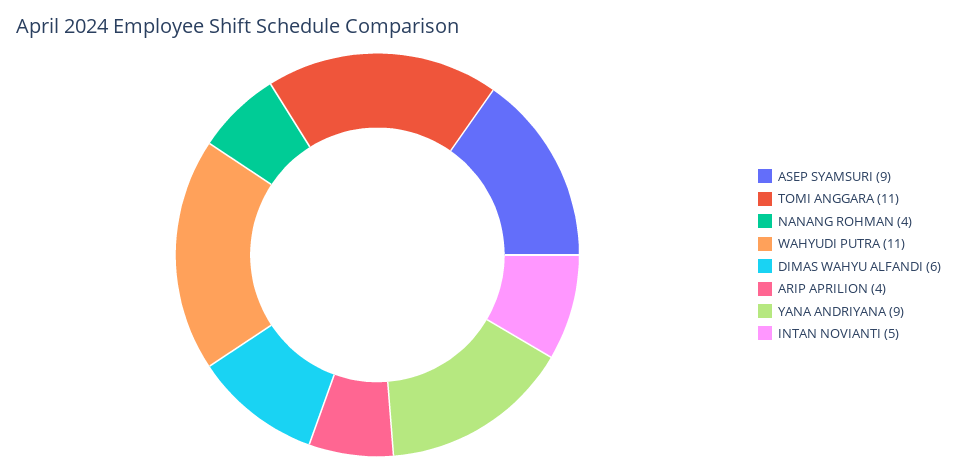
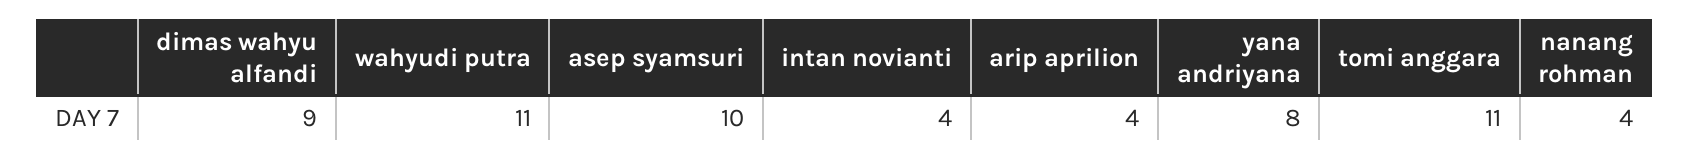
  {
-   "ASEP SYAMSURI": 9,
+   "ASEP SYAMSURI": 10,
    "TOMI ANGGARA": 11,
    "NANANG ROHMAN": 4,
    "WAHYUDI PUTRA": 11,
-   "DIMAS WAHYU ALFANDI": 6,
+   "DIMAS WAHYU ALFANDI": 9,
    "ARIP APRILION": 4,
-   "YANA ANDRIYANA": 9,
+   "YANA ANDRIYANA": 8,
-   "INTAN NOVIANTI": 5
+   "INTAN NOVIANTI": 4
  }

